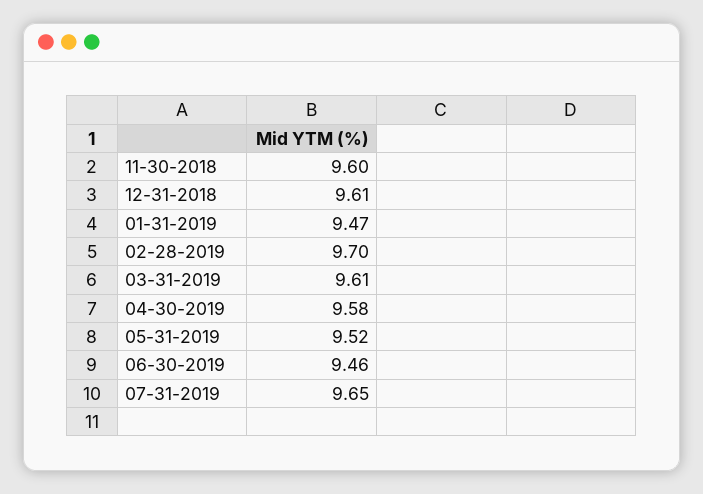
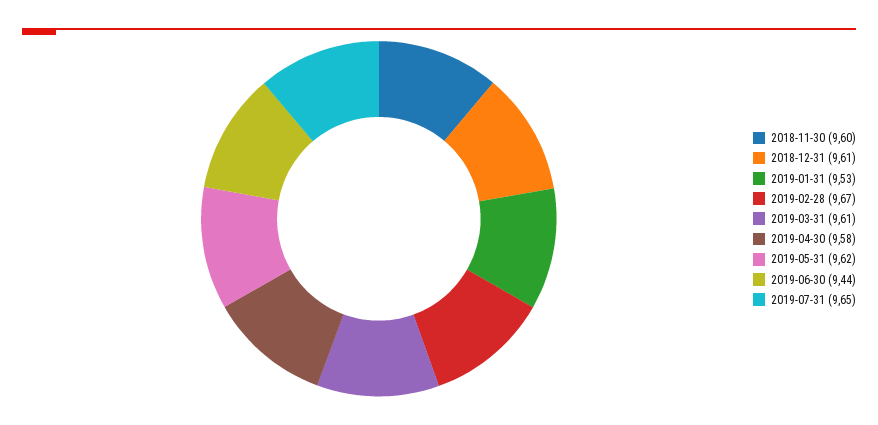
  {
    "11-30-2018": 9.6,
    "12-31-2018": 9.61,
-   "01-31-2019": 9.47,
+   "01-31-2019": 9.53,
-   "02-28-2019": 9.7,
+   "02-28-2019": 9.67,
    "03-31-2019": 9.61,
    "04-30-2019": 9.58,
-   "05-31-2019": 9.52,
+   "05-31-2019": 9.62,
-   "06-30-2019": 9.46,
+   "06-30-2019": 9.44,
    "07-31-2019": 9.65
  }

